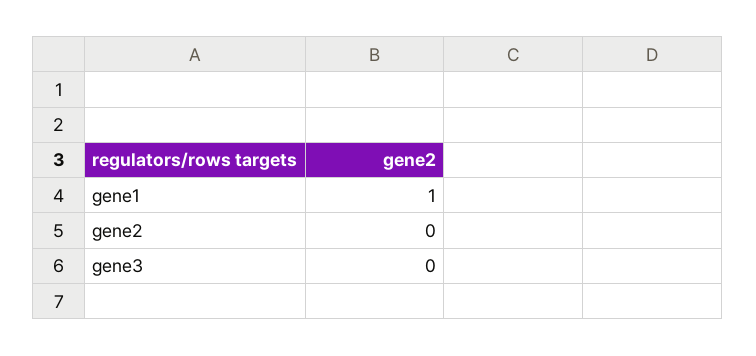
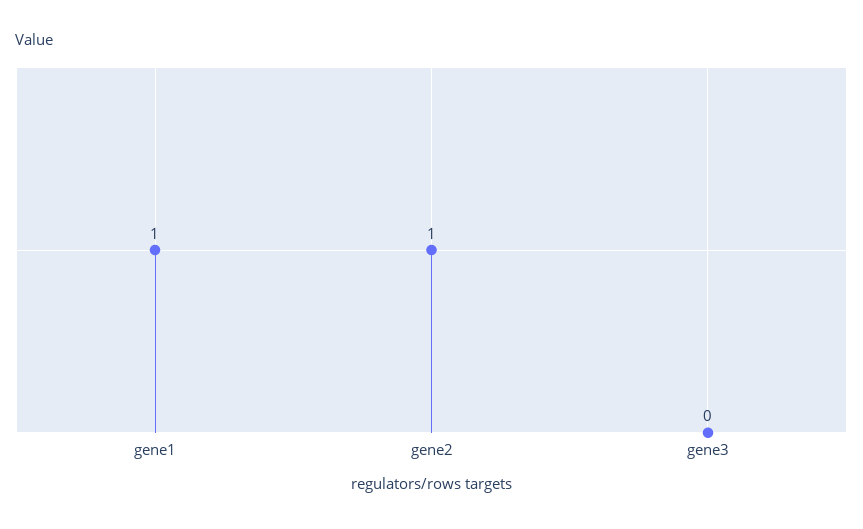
  {
    "gene1": 1,
-   "gene2": 0,
+   "gene2": 1,
    "gene3": 0
  }

